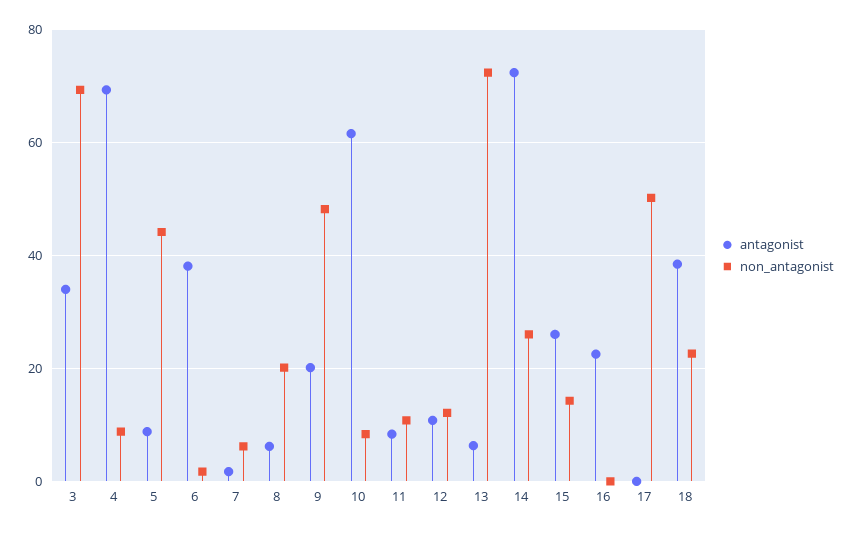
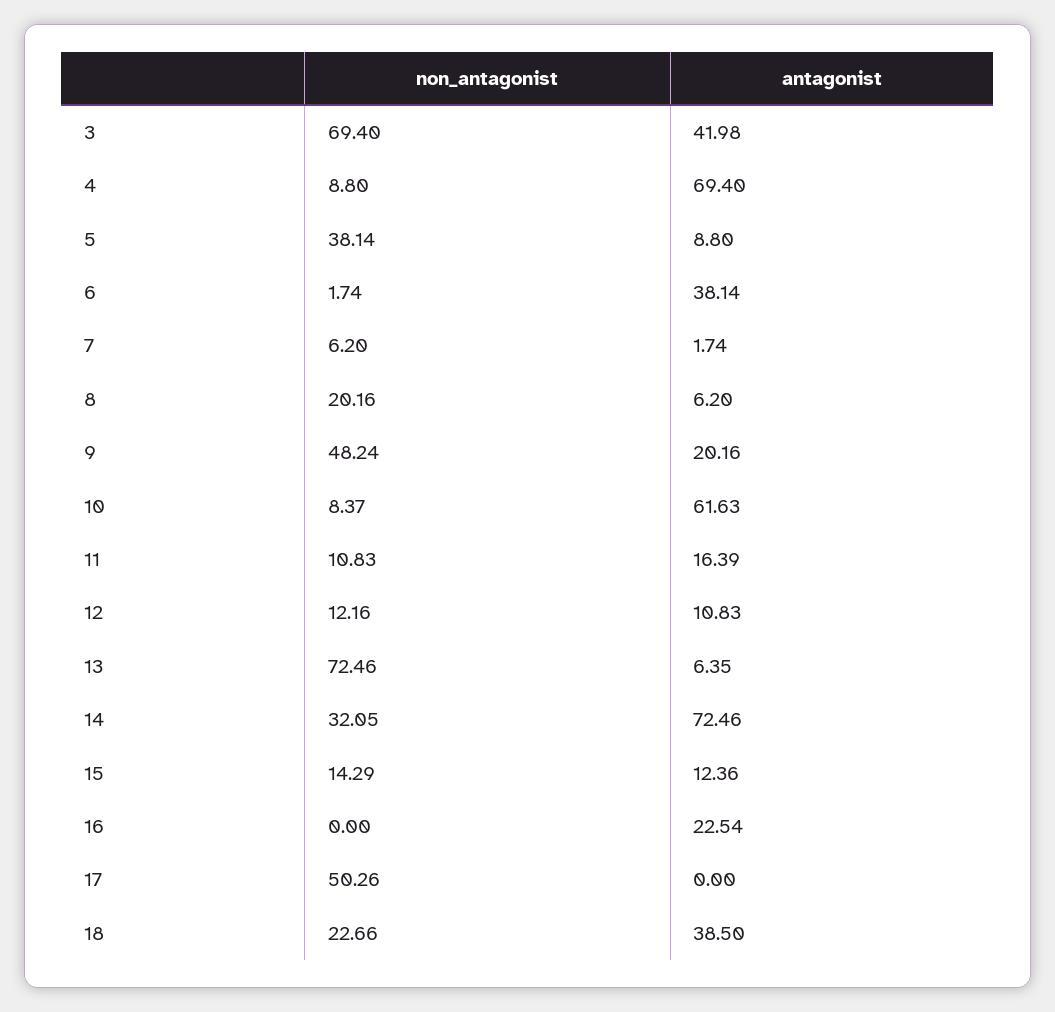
  {
    "antagonist": {
-     "3": 34,
+     "3": 41.98,
      "4": 69.4,
      "5": 8.8,
      "6": 38.14,
      "7": 1.74,
      "8": 6.2,
      "9": 20.16,
      "10": 61.63,
-     "11": 8,
+     "11": 16.39,
      "12": 10.83,
      "13": 6.35,
      "14": 72.46,
-     "15": 26,
+     "15": 12.36,
      "16": 22.54,
      "17": 0,
      "18": 38.5
    },
    "non_antagonist": {
      "3": 69.4,
      "4": 8.8,
-     "5": 44,
+     "5": 38.14,
      "6": 1.74,
      "7": 6.2,
      "8": 20.16,
      "9": 48.24,
      "10": 8.37,
      "11": 10.83,
      "12": 12.16,
      "13": 72.46,
-     "14": 26,
+     "14": 32.05,
      "15": 14.29,
      "16": 0,
      "17": 50.26,
      "18": 22.66
    }
  }

